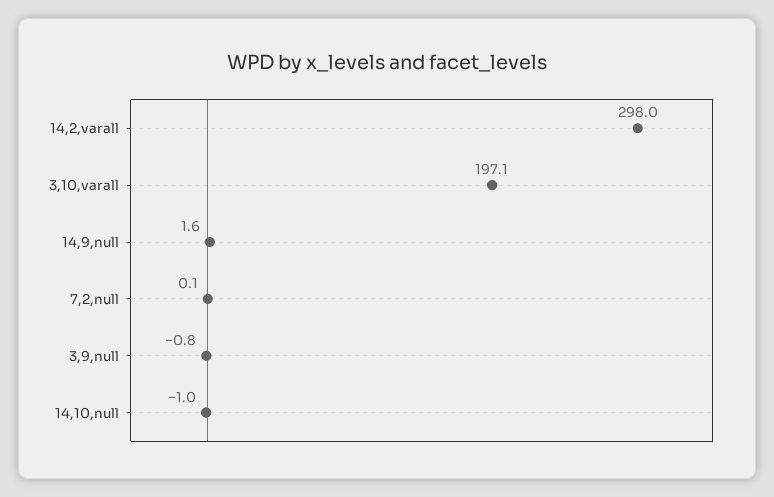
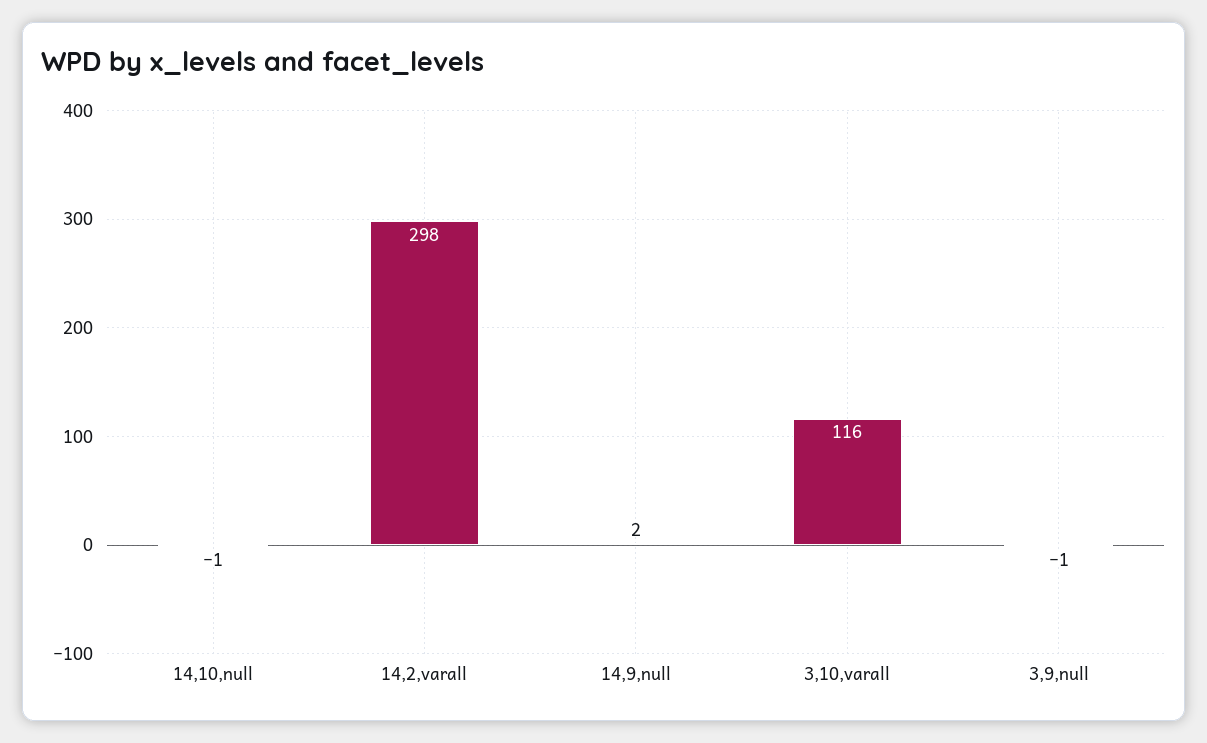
  {
    "14,2,varall": 298,
-   "3,10,varall": 197.1,
+   "3,10,varall": 116,
    "14,9,null": 1.6,
-   "7,2,null": 0.1,
    "3,9,null": -0.8,
    "14,10,null": -1
  }

